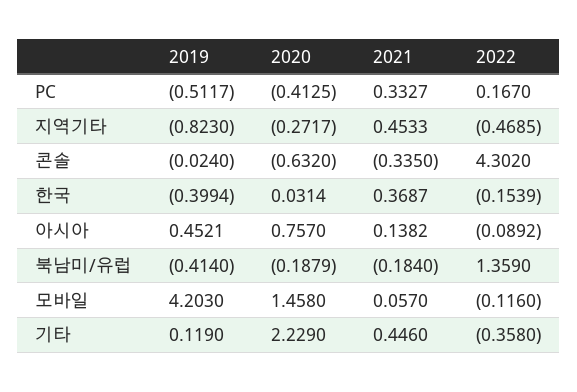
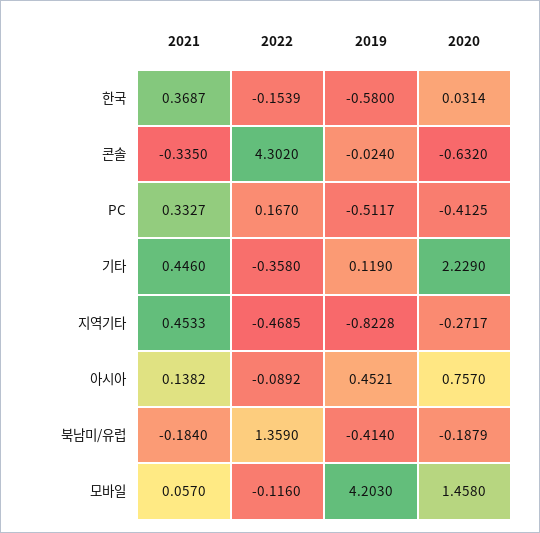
  {
    "2019": {
      "PC": -0.5117,
-     "지역기타": -0.823,
+     "지역기타": -0.8228,
      "콘솔": -0.024,
-     "한국": -0.3994,
+     "한국": -0.58,
      "아시아": 0.4521,
      "북남미/유럽": -0.414,
      "모바일": 4.203,
      "기타": 0.119
    },
    "2020": {
      "PC": -0.4125,
      "지역기타": -0.2717,
      "콘솔": -0.632,
      "한국": 0.0314,
      "아시아": 0.757,
      "북남미/유럽": -0.1879,
      "모바일": 1.458,
      "기타": 2.229
    },
    "2021": {
      "PC": 0.3327,
      "지역기타": 0.4533,
      "콘솔": -0.335,
      "한국": 0.3687,
      "아시아": 0.1382,
      "북남미/유럽": -0.184,
      "모바일": 0.057,
      "기타": 0.446
    },
    "2022": {
      "PC": 0.167,
      "지역기타": -0.4685,
      "콘솔": 4.302,
      "한국": -0.1539,
      "아시아": -0.0892,
      "북남미/유럽": 1.359,
      "모바일": -0.116,
      "기타": -0.358
    }
  }

